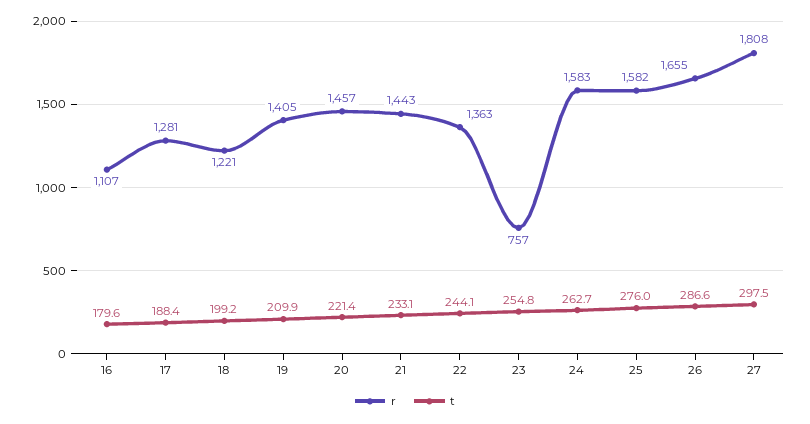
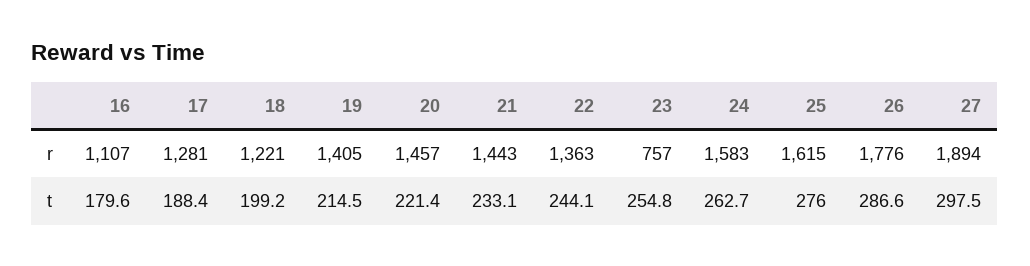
  {
    "r": {
      "16": 1107,
      "17": 1281,
      "18": 1221,
      "19": 1405,
      "20": 1457,
      "21": 1443,
      "22": 1363,
      "23": 757,
      "24": 1583,
-     "25": 1582,
+     "25": 1615,
-     "26": 1655,
+     "26": 1776,
-     "27": 1808
+     "27": 1894
    },
    "t": {
      "16": 179.6,
      "17": 188.4,
      "18": 199.2,
-     "19": 209.9,
+     "19": 214.5,
      "20": 221.4,
      "21": 233.1,
      "22": 244.1,
      "23": 254.8,
      "24": 262.7,
      "25": 276,
      "26": 286.6,
      "27": 297.5
    }
  }

